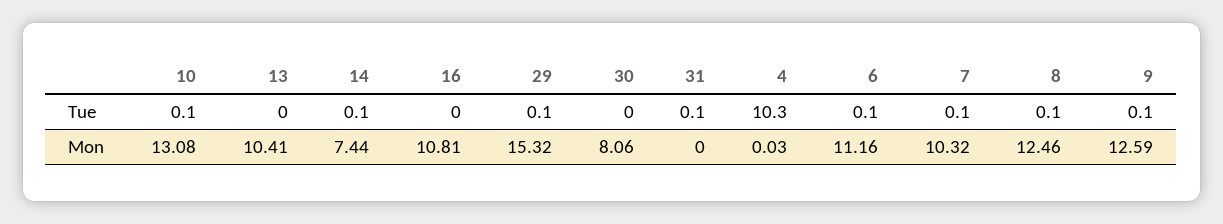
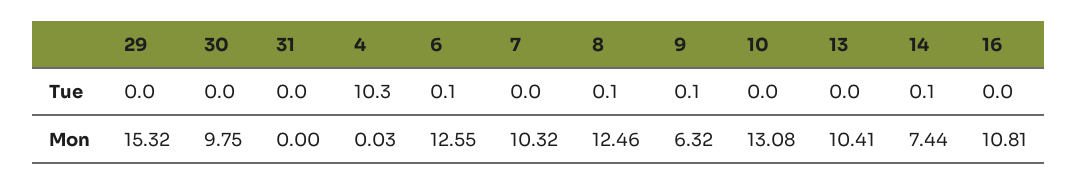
  {
    "10": {
-     "Tue": 0.1,
+     "Tue": 0,
      "Mon": 13.08
    },
    "13": {
      "Tue": 0,
      "Mon": 10.41
    },
    "14": {
      "Tue": 0.1,
      "Mon": 7.44
    },
    "16": {
      "Tue": 0,
      "Mon": 10.81
    },
    "29": {
-     "Tue": 0.1,
+     "Tue": 0,
      "Mon": 15.32
    },
    "30": {
      "Tue": 0,
-     "Mon": 8.06
+     "Mon": 9.75
    },
    "31": {
-     "Tue": 0.1,
+     "Tue": 0,
      "Mon": 0
    },
    "4": {
      "Tue": 10.3,
      "Mon": 0.03
    },
    "6": {
      "Tue": 0.1,
-     "Mon": 11.16
+     "Mon": 12.55
    },
    "7": {
-     "Tue": 0.1,
+     "Tue": 0,
      "Mon": 10.32
    },
    "8": {
      "Tue": 0.1,
      "Mon": 12.46
    },
    "9": {
      "Tue": 0.1,
-     "Mon": 12.59
+     "Mon": 6.32
    }
  }

